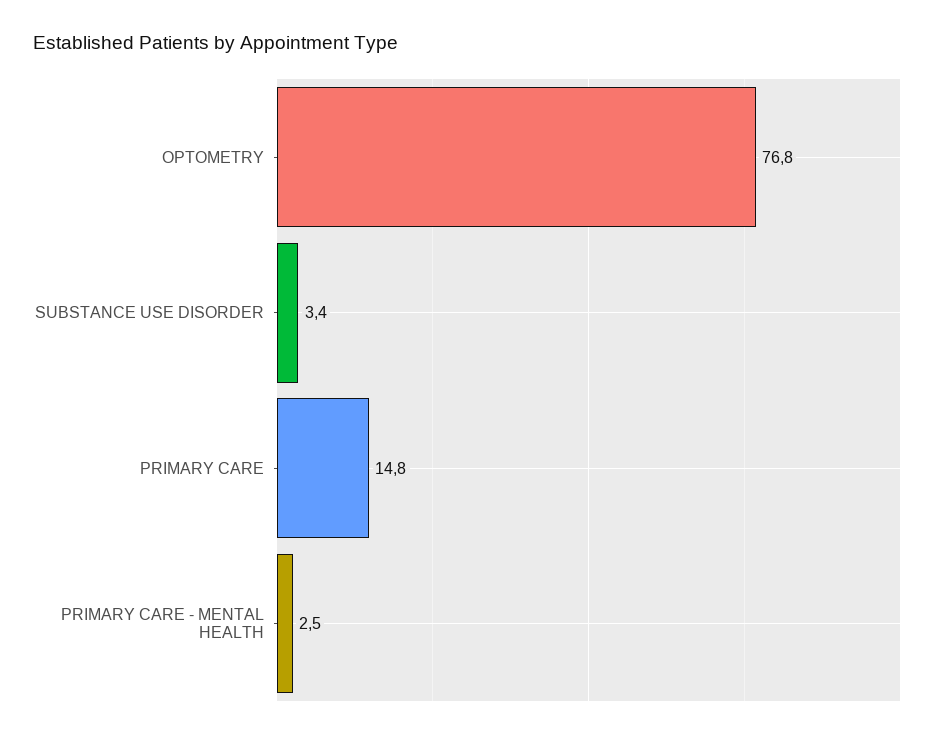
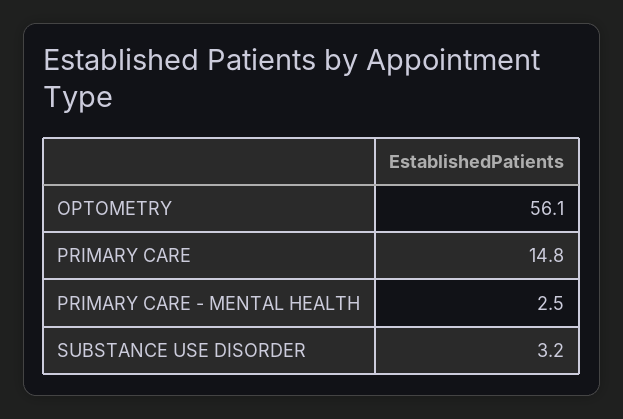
  {
-   "OPTOMETRY": 76.8,
+   "OPTOMETRY": 56.1,
-   "SUBSTANCE USE DISORDER": 3.4,
+   "SUBSTANCE USE DISORDER": 3.2,
    "PRIMARY CARE": 14.8,
    "PRIMARY CARE - MENTAL HEALTH": 2.5
  }

